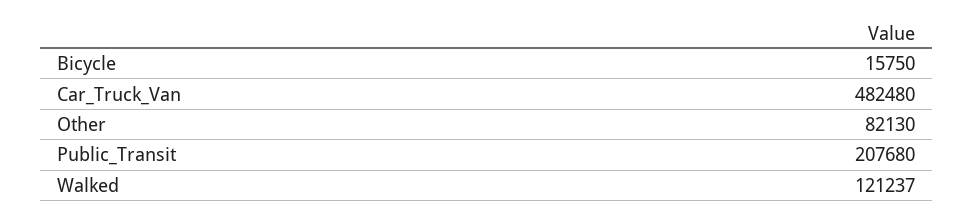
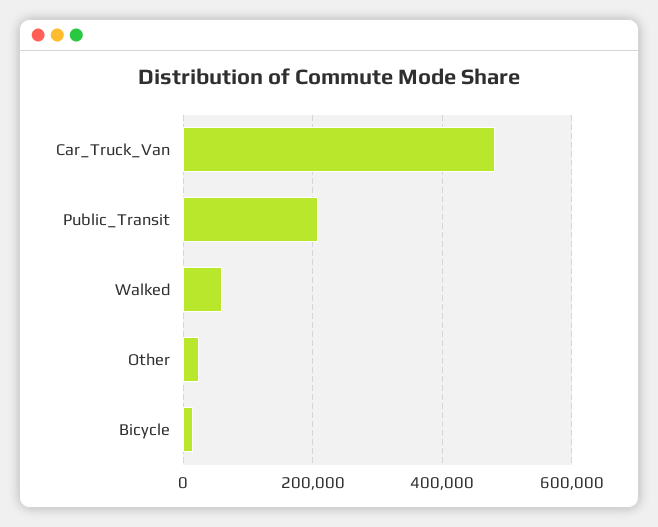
  {
    "Bicycle": 15750,
    "Car_Truck_Van": 482480,
-   "Other": 82130,
+   "Other": 20000,
    "Public_Transit": 207680,
-   "Walked": 121237
+   "Walked": 60000
  }

